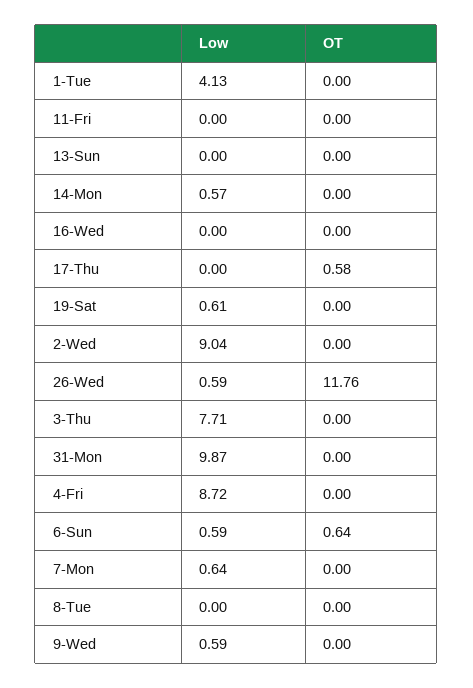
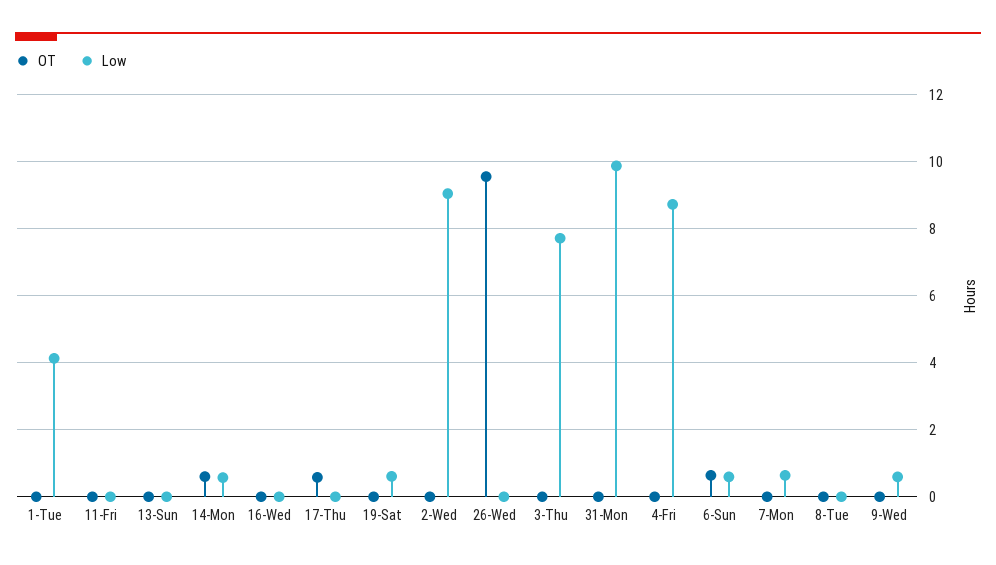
  {
    "Low": {
      "1-Tue": 4.13,
      "11-Fri": 0,
      "13-Sun": 0,
      "14-Mon": 0.57,
      "16-Wed": 0,
      "17-Thu": 0,
      "19-Sat": 0.61,
      "2-Wed": 9.04,
-     "26-Wed": 0.59,
+     "26-Wed": 0,
      "3-Thu": 7.71,
      "31-Mon": 9.87,
      "4-Fri": 8.72,
      "6-Sun": 0.59,
      "7-Mon": 0.64,
      "8-Tue": 0,
      "9-Wed": 0.59
    },
    "OT": {
      "1-Tue": 0,
      "11-Fri": 0,
      "13-Sun": 0,
-     "14-Mon": 0,
+     "14-Mon": 0.6,
      "16-Wed": 0,
      "17-Thu": 0.58,
      "19-Sat": 0,
      "2-Wed": 0,
-     "26-Wed": 11.76,
+     "26-Wed": 9.6,
      "3-Thu": 0,
      "31-Mon": 0,
      "4-Fri": 0,
      "6-Sun": 0.64,
      "7-Mon": 0,
      "8-Tue": 0,
      "9-Wed": 0
    }
  }

